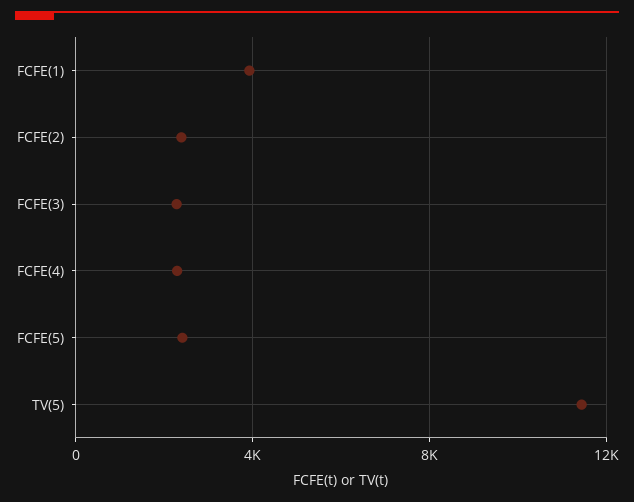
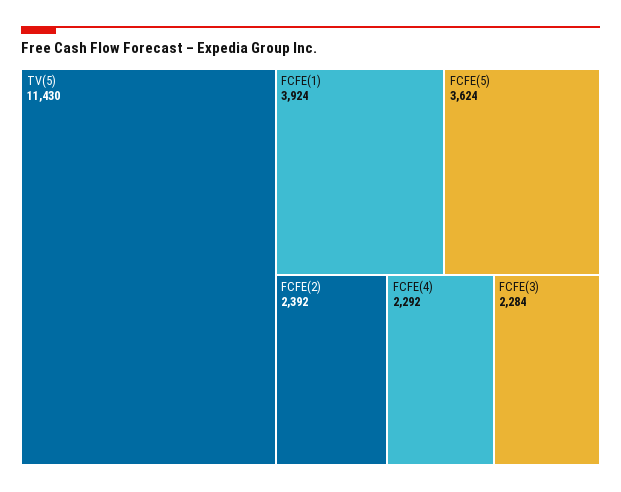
  {
    "FCFE(1)": 3924,
    "FCFE(2)": 2392,
    "FCFE(3)": 2284,
    "FCFE(4)": 2292,
-   "FCFE(5)": 2500,
+   "FCFE(5)": 3624,
    "TV(5)": 11430
  }

